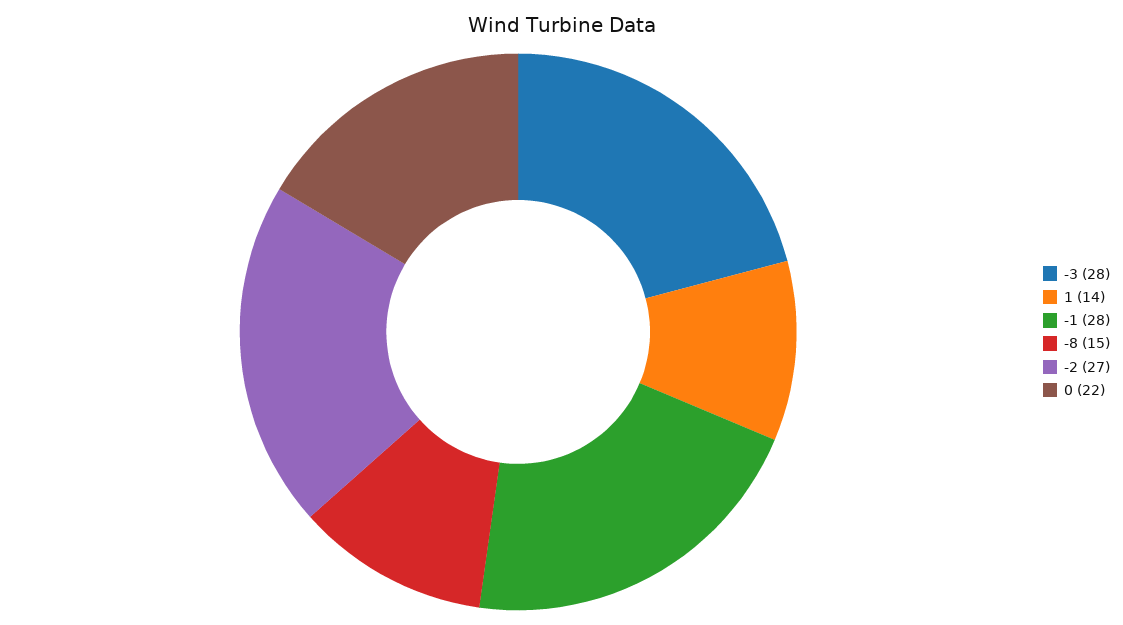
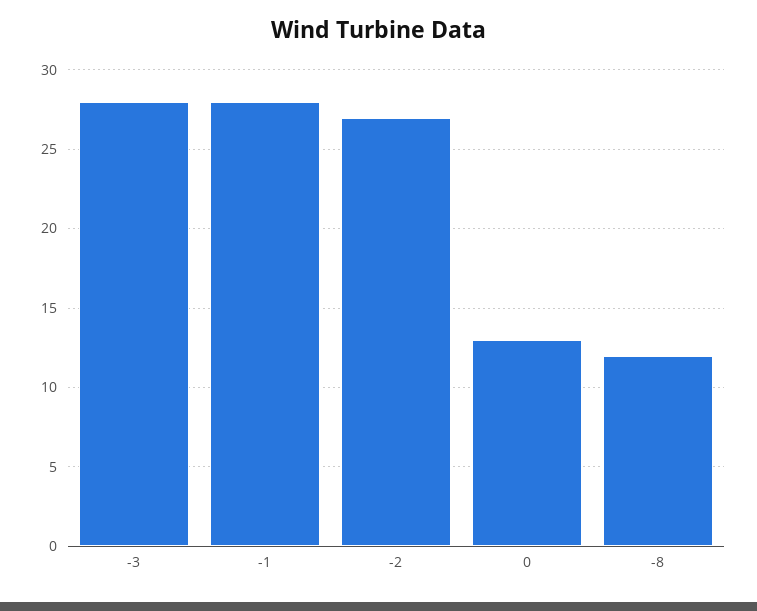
  {
    "-3": 28,
-   "1": 14,
    "-1": 28,
-   "-8": 15,
+   "-8": 12,
    "-2": 27,
-   "0": 22
+   "0": 13
  }

